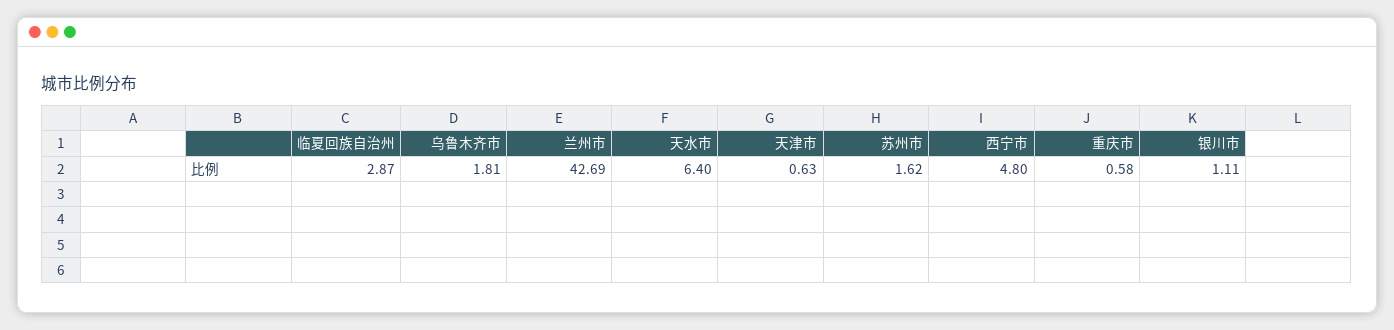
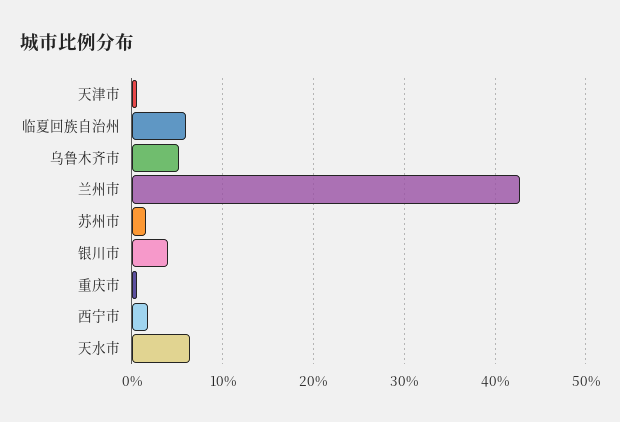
  {
-   "临夏回族自治州": 2.87,
+   "临夏回族自治州": 6,
-   "乌鲁木齐市": 1.81,
+   "乌鲁木齐市": 5,
    "兰州市": 42.69,
    "天水市": 6.4,
    "天津市": 0.63,
    "苏州市": 1.62,
-   "西宁市": 4.8,
+   "西宁市": 2,
    "重庆市": 0.58,
-   "银川市": 1.11
+   "银川市": 4
  }

